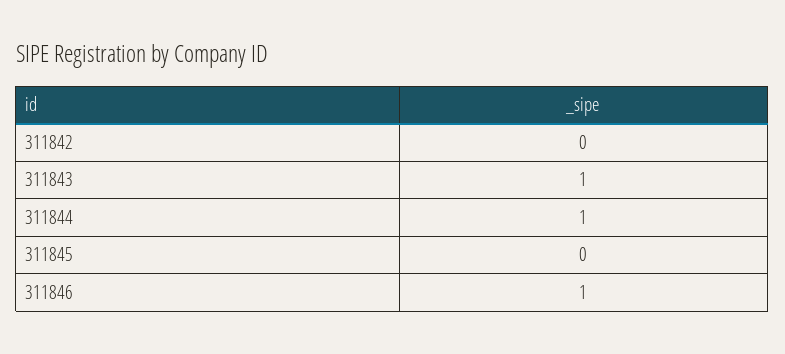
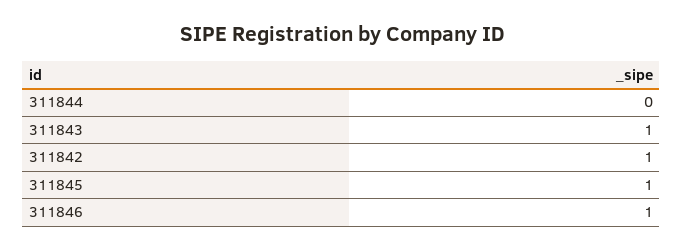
  {
-   "311842": 0,
+   "311842": 1,
    "311843": 1,
-   "311844": 1,
+   "311844": 0,
-   "311845": 0,
+   "311845": 1,
    "311846": 1
  }

